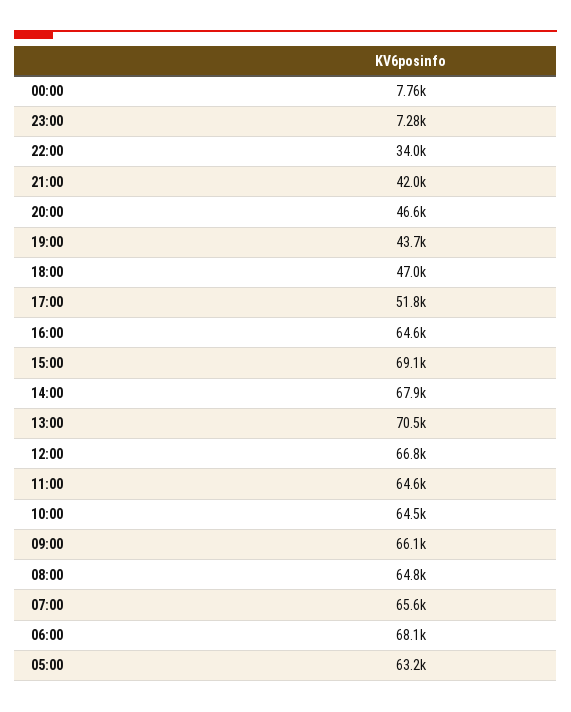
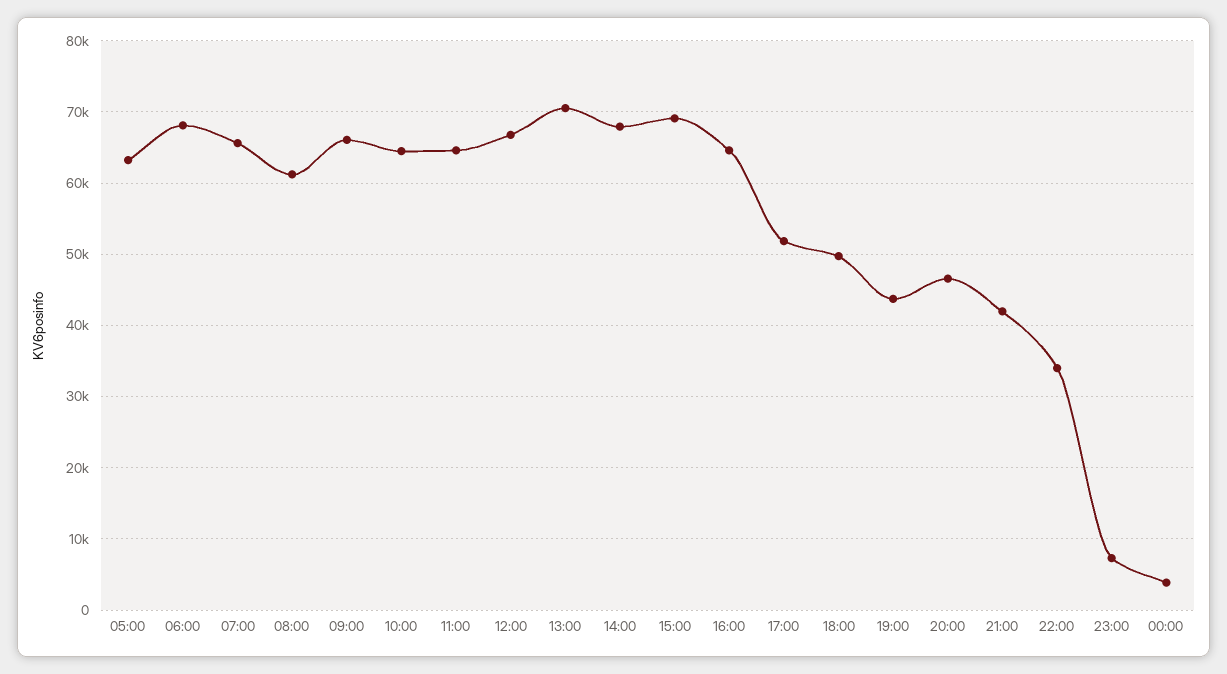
  {
-   "00:00": 7760,
+   "00:00": 4000,
    "23:00": 7280,
    "22:00": 34000,
    "21:00": 42000,
    "20:00": 46600,
    "19:00": 43700,
-   "18:00": 47000,
+   "18:00": 50000,
    "17:00": 51800,
    "16:00": 64600,
    "15:00": 69100,
    "14:00": 67900,
    "13:00": 70500,
    "12:00": 66800,
    "11:00": 64600,
    "10:00": 64500,
    "09:00": 66100,
-   "08:00": 64800,
+   "08:00": 61000,
    "07:00": 65600,
    "06:00": 68100,
    "05:00": 63200
  }

